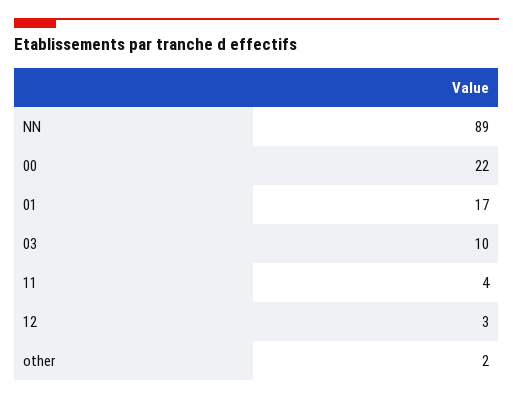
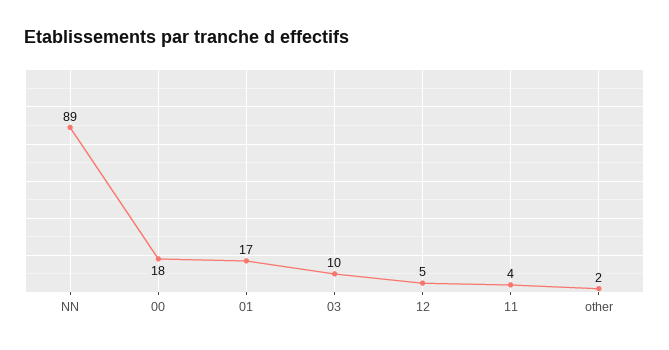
  {
    "NN": 89,
-   "00": 22,
+   "00": 18,
    "01": 17,
    "03": 10,
    "11": 4,
-   "12": 3,
+   "12": 5,
    "other": 2
  }

